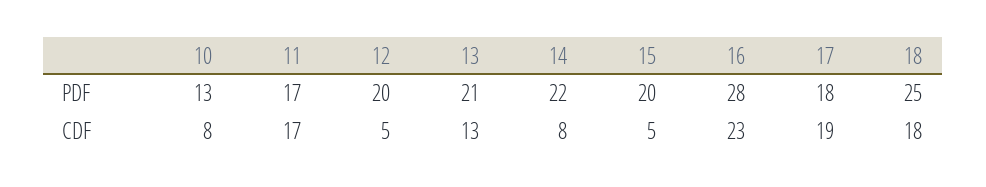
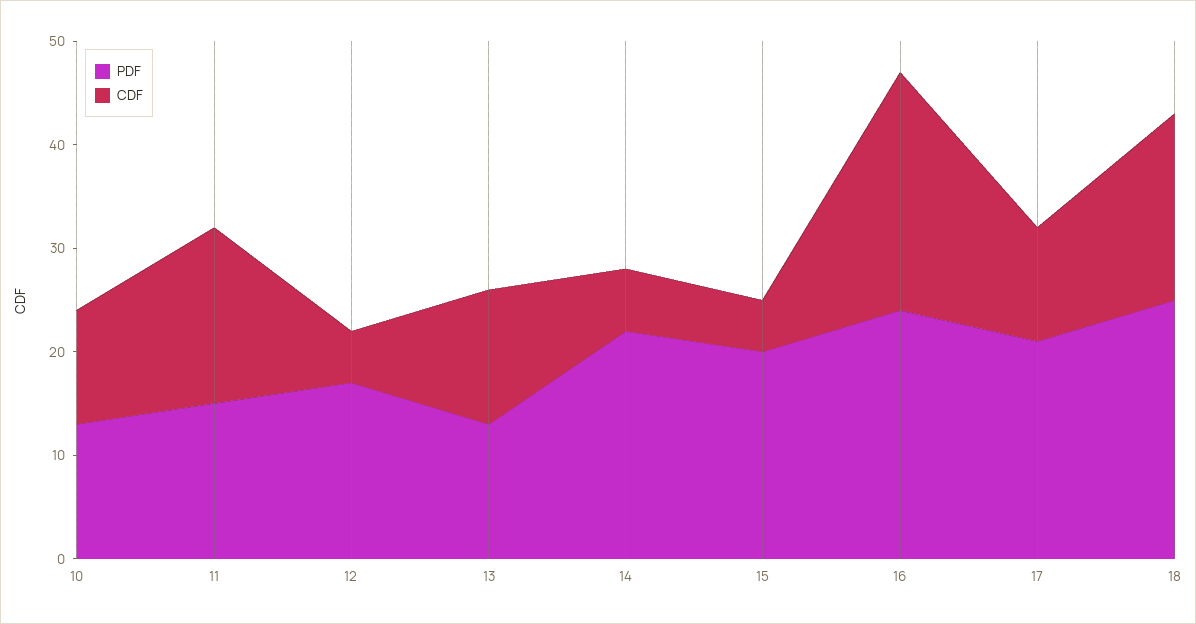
  {
    "PDF": {
      "10": 13,
-     "11": 17,
+     "11": 15,
-     "12": 20,
+     "12": 17,
-     "13": 21,
+     "13": 13,
      "14": 22,
      "15": 20,
-     "16": 28,
+     "16": 24,
-     "17": 18,
+     "17": 21,
      "18": 25
    },
    "CDF": {
-     "10": 8,
+     "10": 11,
      "11": 17,
      "12": 5,
      "13": 13,
-     "14": 8,
+     "14": 6,
      "15": 5,
      "16": 23,
-     "17": 19,
+     "17": 11,
      "18": 18
    }
  }

